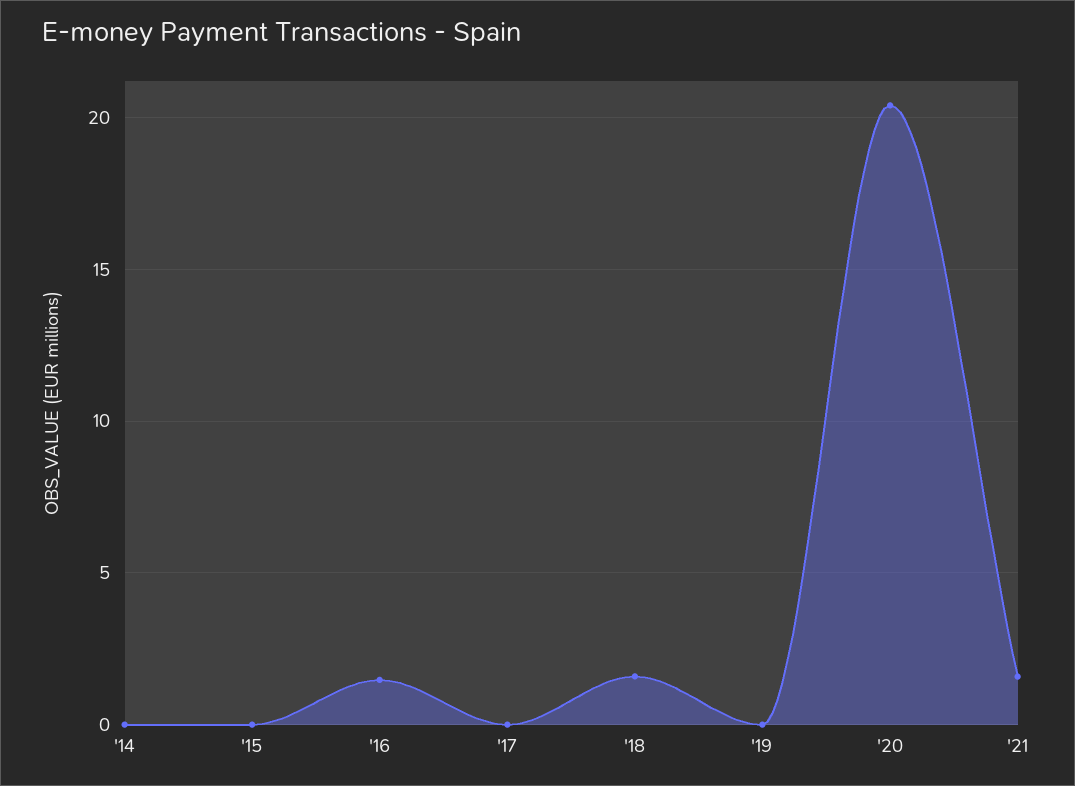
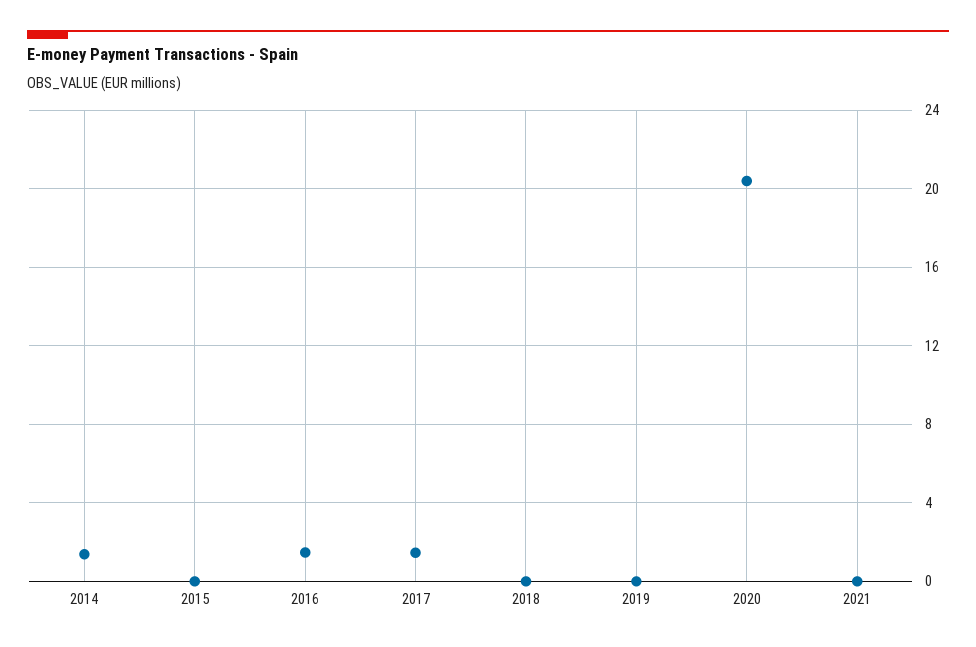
  {
-   "'14": 0,
+   "'14": 1.5,
    "'15": 0,
    "'16": 1.5,
-   "'17": 0,
+   "'17": 1.5,
-   "'18": 1.5,
+   "'18": 0,
    "'19": 0,
    "'20": 20.5,
-   "'21": 1.5
+   "'21": 0
  }

